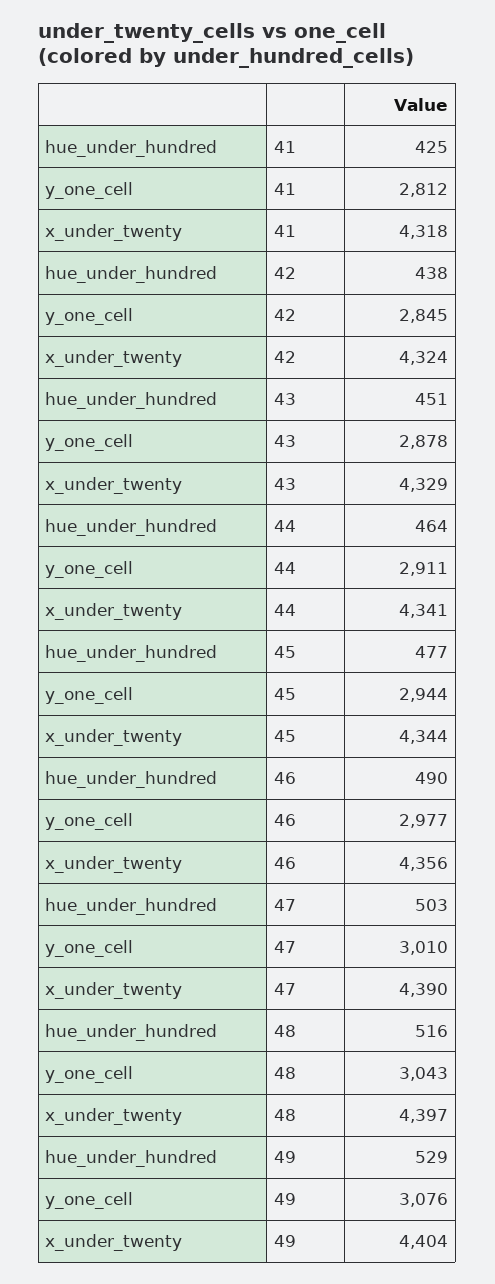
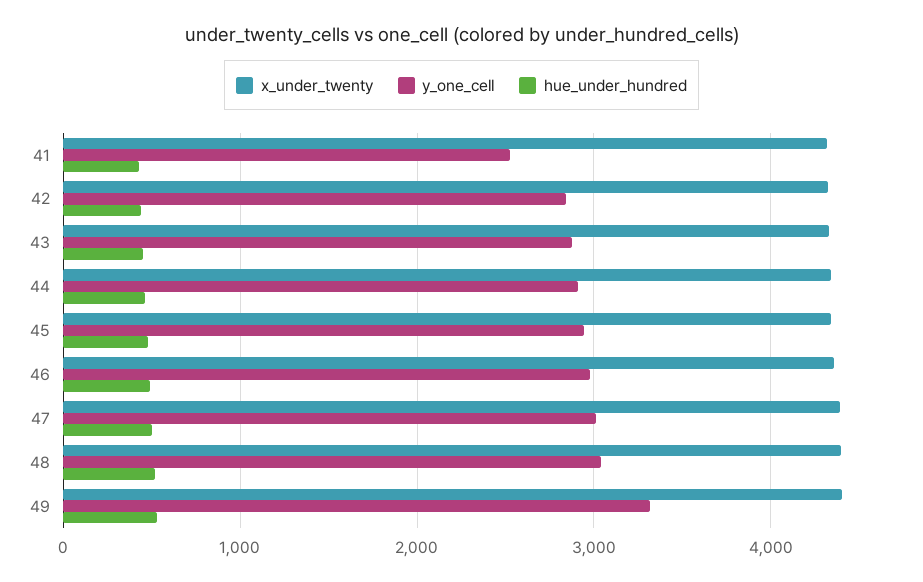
  {
    "hue_under_hundred": {
      "41": 425,
      "42": 438,
      "43": 451,
      "44": 464,
      "45": 477,
      "46": 490,
      "47": 503,
      "48": 516,
      "49": 529
    },
    "y_one_cell": {
-     "41": 2812,
+     "41": 2500,
      "42": 2845,
      "43": 2878,
      "44": 2911,
      "45": 2944,
      "46": 2977,
      "47": 3010,
      "48": 3043,
-     "49": 3076
+     "49": 3300
    },
    "x_under_twenty": {
      "41": 4318,
      "42": 4324,
      "43": 4329,
      "44": 4341,
      "45": 4344,
      "46": 4356,
      "47": 4390,
      "48": 4397,
      "49": 4404
    }
  }

